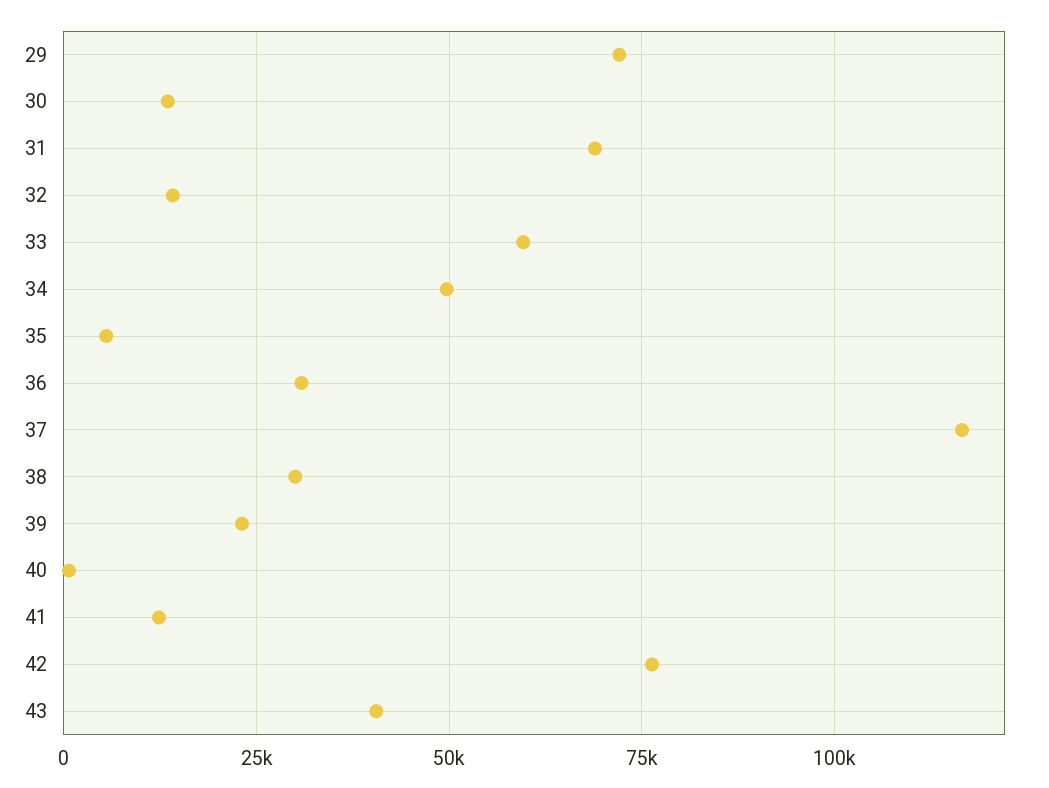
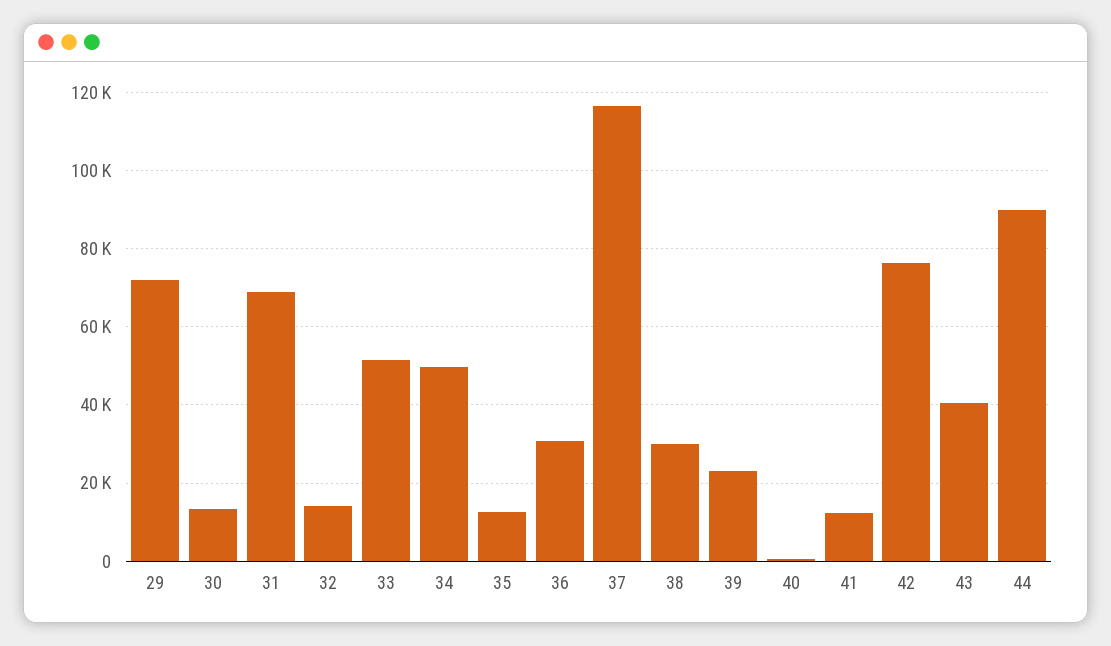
  {
    "29": 72000,
    "30": 14000,
    "31": 68000,
    "32": 14000,
-   "33": 60000,
+   "33": 52000,
    "34": 50000,
-   "35": 5000,
+   "35": 12000,
    "36": 30000,
    "37": 116000,
    "38": 30000,
    "39": 24000,
    "40": 0,
    "41": 12000,
    "42": 76000,
-   "43": 40000
+   "43": 40000,
+   "44": 90000
  }

